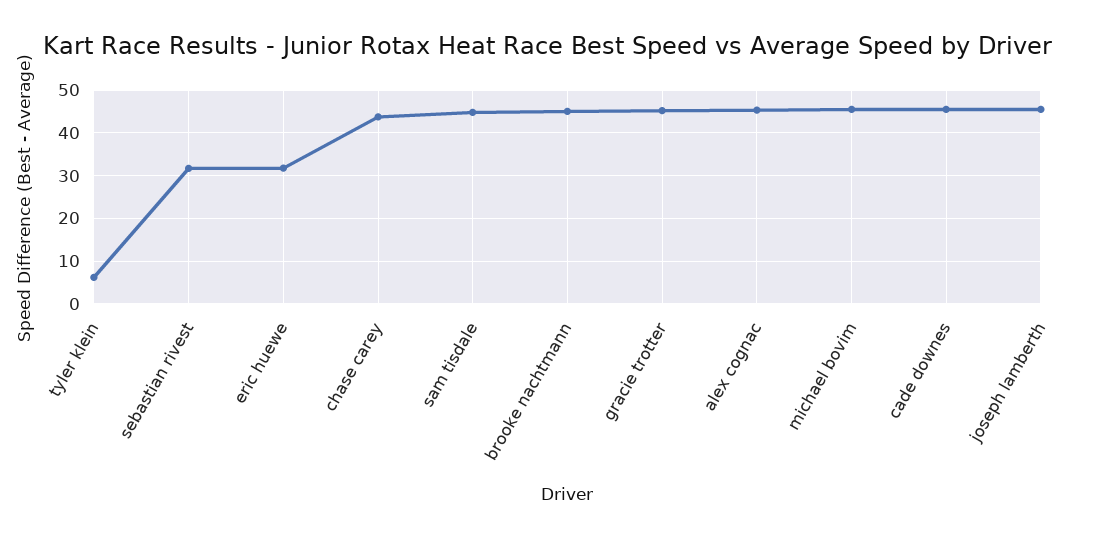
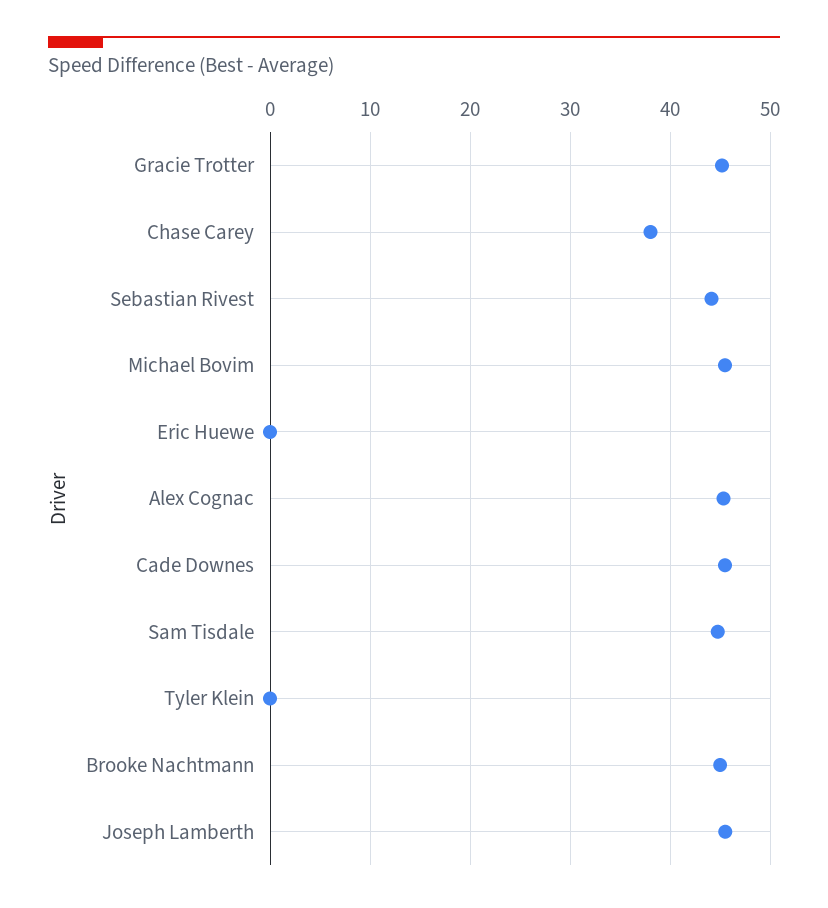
  {
-   "tyler klein": 6,
+   "tyler klein": 0,
-   "sebastian rivest": 32,
+   "sebastian rivest": 44,
-   "eric huewe": 32,
+   "eric huewe": 0,
-   "chase carey": 44,
+   "chase carey": 38,
    "sam tisdale": 45,
    "brooke nachtmann": 45,
    "gracie trotter": 45,
    "alex cognac": 45,
    "michael bovim": 45,
    "cade downes": 45,
    "joseph lamberth": 46
  }

